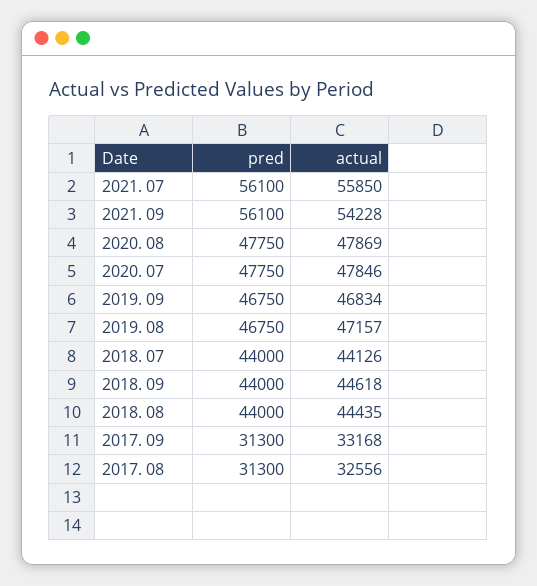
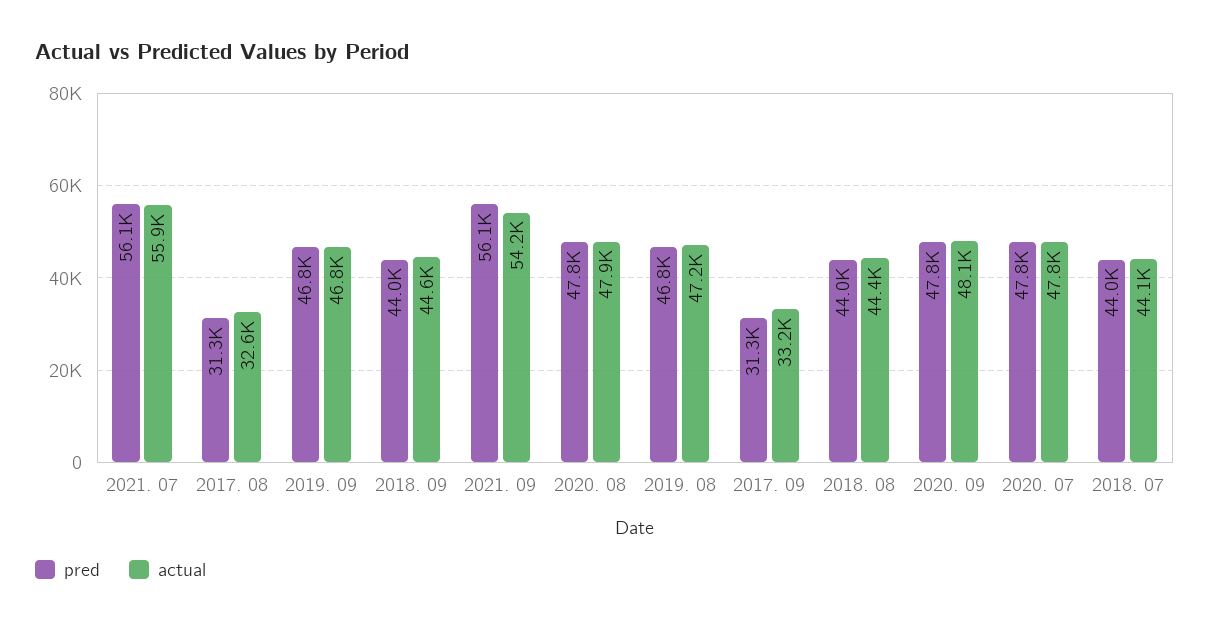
  {
    "pred": {
      "2021. 07": 56100,
      "2021. 09": 56100,
      "2020. 08": 47750,
      "2020. 07": 47750,
      "2019. 09": 46750,
      "2019. 08": 46750,
      "2018. 07": 44000,
      "2018. 09": 44000,
      "2018. 08": 44000,
      "2017. 09": 31300,
-     "2017. 08": 31300
+     "2017. 08": 31300,
+     "2020. 09": 47800
    },
    "actual": {
      "2021. 07": 55850,
      "2021. 09": 54228,
      "2020. 08": 47869,
      "2020. 07": 47846,
      "2019. 09": 46834,
      "2019. 08": 47157,
      "2018. 07": 44126,
      "2018. 09": 44618,
      "2018. 08": 44435,
      "2017. 09": 33168,
-     "2017. 08": 32556
+     "2017. 08": 32556,
+     "2020. 09": 48100
    }
  }

